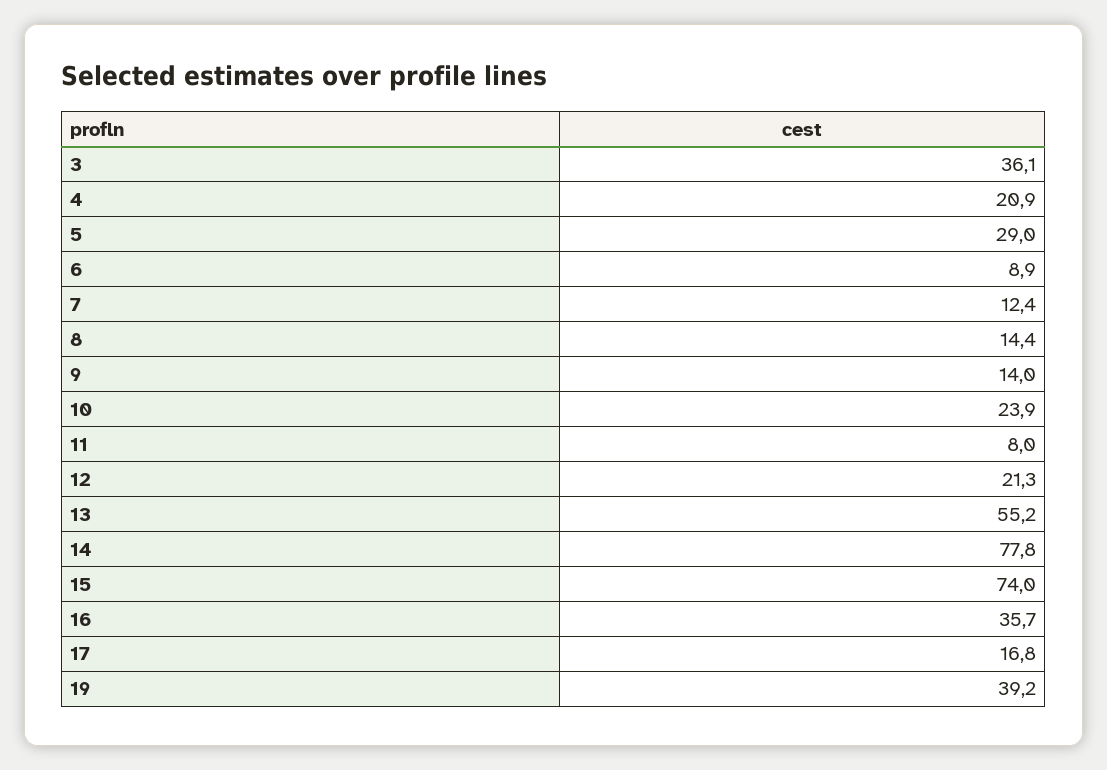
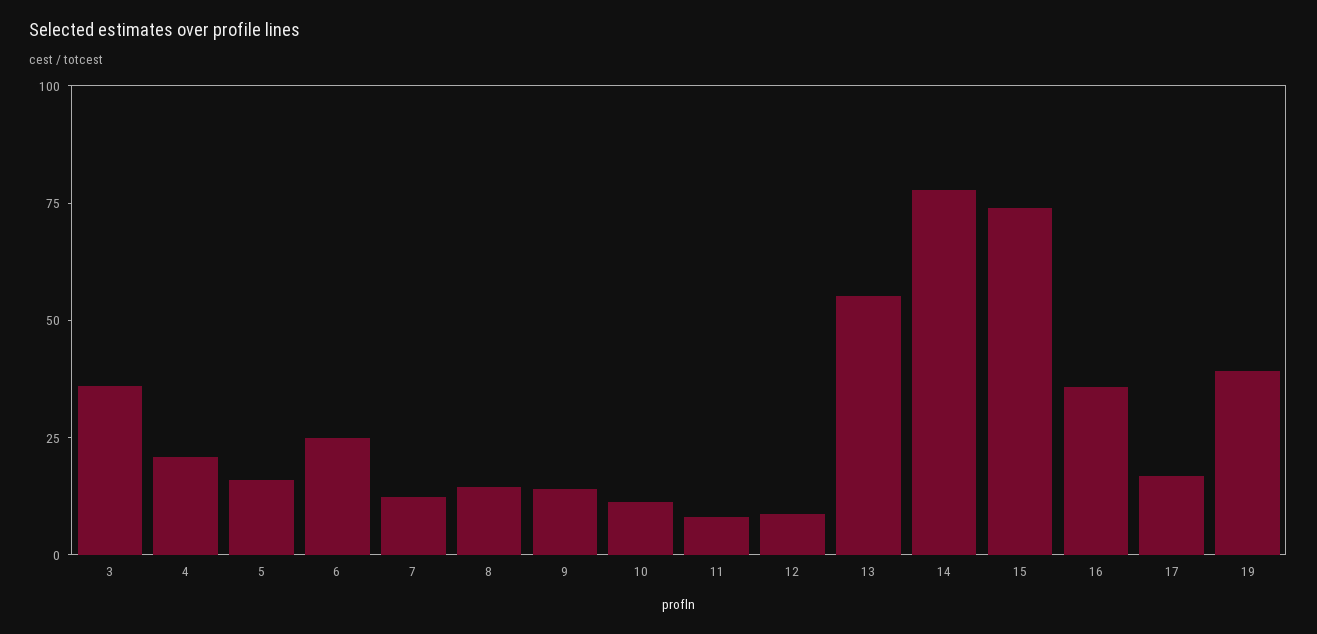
  {
    "3": 36.1,
    "4": 20.9,
-   "5": 29,
+   "5": 15,
-   "6": 8.9,
+   "6": 25,
    "7": 12.4,
    "8": 14.4,
    "9": 14,
-   "10": 23.9,
+   "10": 10,
    "11": 8,
-   "12": 21.3,
+   "12": 10,
    "13": 55.2,
    "14": 77.8,
    "15": 74,
    "16": 35.7,
    "17": 16.8,
    "19": 39.2
  }

